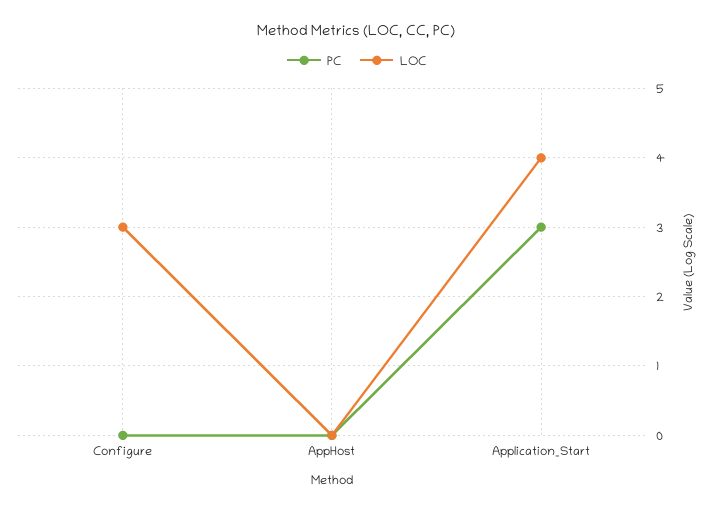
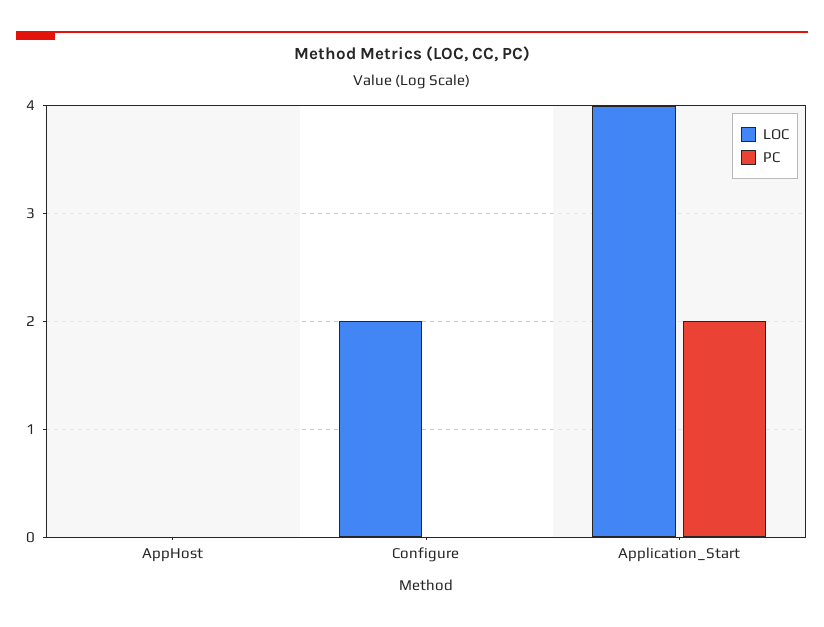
  {
    "PC": {
      "Configure": 0,
      "AppHost": 0,
-     "Application_Start": 3
+     "Application_Start": 2
    },
    "LOC": {
-     "Configure": 3,
+     "Configure": 2,
      "AppHost": 0,
      "Application_Start": 4
    }
  }

